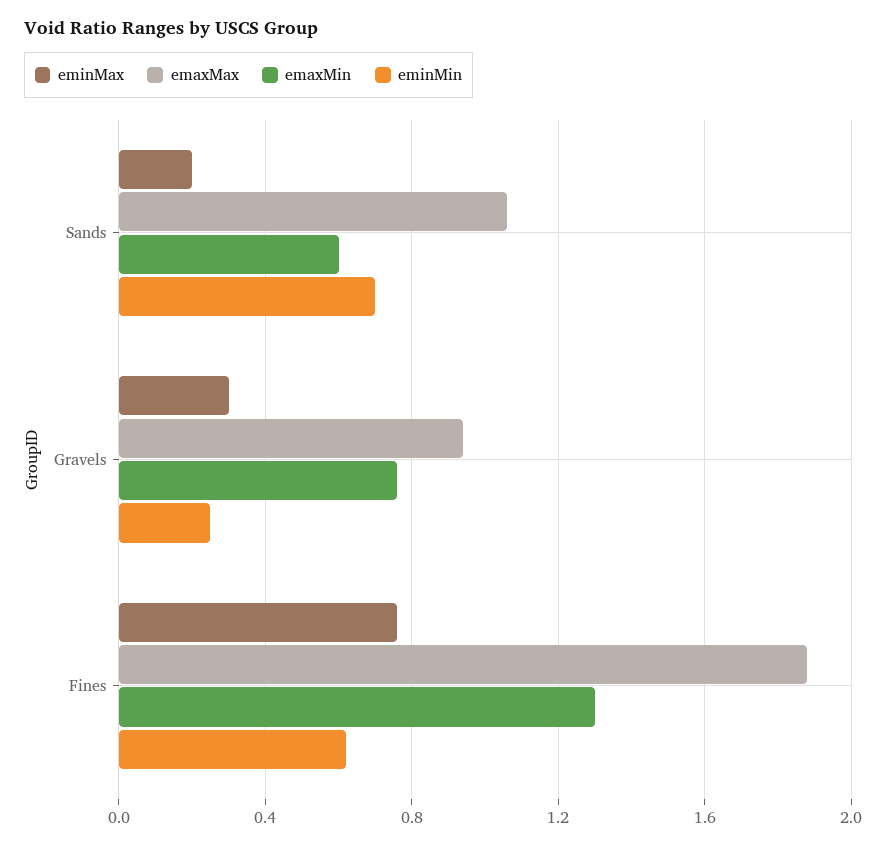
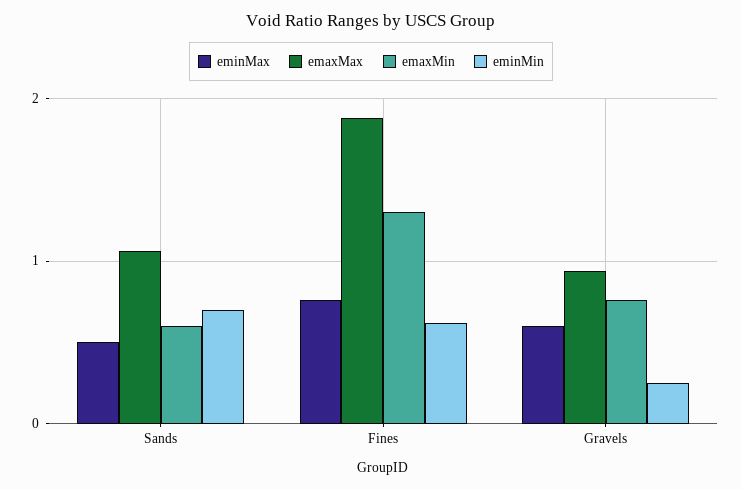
  {
    "eminMax": {
-     "Sands": 0.2,
+     "Sands": 0.5,
-     "Gravels": 0.3,
+     "Gravels": 0.6,
      "Fines": 0.75
    },
    "emaxMax": {
      "Sands": 1.05,
      "Gravels": 0.95,
      "Fines": 1.9
    },
    "emaxMin": {
      "Sands": 0.6,
      "Gravels": 0.75,
      "Fines": 1.3
    },
    "eminMin": {
      "Sands": 0.7,
      "Gravels": 0.25,
      "Fines": 0.6
    }
  }

